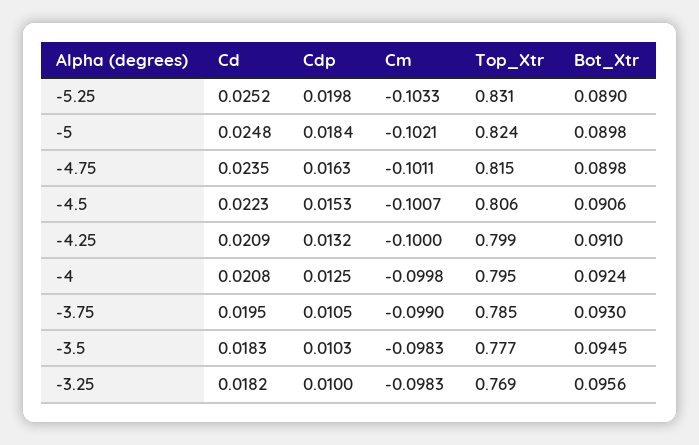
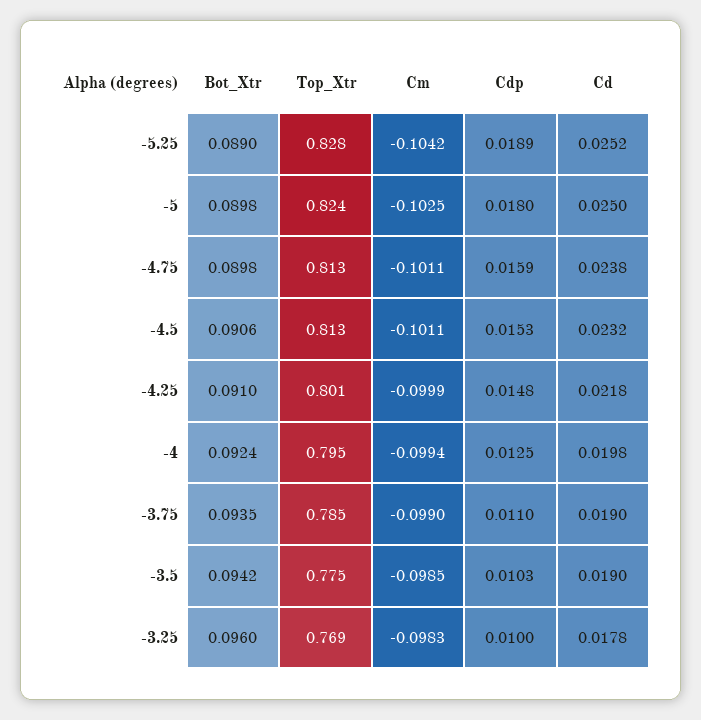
  {
    "Cd": {
      "-5.25": 0.0252,
-     "-5": 0.0248,
+     "-5": 0.025,
-     "-4.75": 0.0235,
+     "-4.75": 0.0238,
-     "-4.5": 0.0223,
+     "-4.5": 0.0232,
-     "-4.25": 0.0209,
+     "-4.25": 0.0218,
-     "-4": 0.0208,
+     "-4": 0.0198,
-     "-3.75": 0.0195,
+     "-3.75": 0.019,
-     "-3.5": 0.0183,
+     "-3.5": 0.019,
-     "-3.25": 0.0182
+     "-3.25": 0.0178
    },
    "Cdp": {
-     "-5.25": 0.0198,
+     "-5.25": 0.0189,
-     "-5": 0.0184,
+     "-5": 0.018,
-     "-4.75": 0.0163,
+     "-4.75": 0.0159,
      "-4.5": 0.0153,
-     "-4.25": 0.0132,
+     "-4.25": 0.0148,
      "-4": 0.0125,
-     "-3.75": 0.0105,
+     "-3.75": 0.011,
      "-3.5": 0.0103,
      "-3.25": 0.01
    },
    "Cm": {
-     "-5.25": -0.1033,
+     "-5.25": -0.1042,
-     "-5": -0.1021,
+     "-5": -0.1025,
      "-4.75": -0.1011,
-     "-4.5": -0.1007,
+     "-4.5": -0.1011,
-     "-4.25": -0.1,
+     "-4.25": -0.0999,
-     "-4": -0.0998,
+     "-4": -0.0994,
      "-3.75": -0.099,
-     "-3.5": -0.0983,
+     "-3.5": -0.0985,
      "-3.25": -0.0983
    },
    "Top_Xtr": {
-     "-5.25": 0.831,
+     "-5.25": 0.828,
      "-5": 0.824,
-     "-4.75": 0.815,
+     "-4.75": 0.813,
-     "-4.5": 0.806,
+     "-4.5": 0.813,
-     "-4.25": 0.799,
+     "-4.25": 0.801,
      "-4": 0.795,
      "-3.75": 0.785,
-     "-3.5": 0.777,
+     "-3.5": 0.775,
      "-3.25": 0.769
    },
    "Bot_Xtr": {
      "-5.25": 0.089,
      "-5": 0.0898,
      "-4.75": 0.0898,
      "-4.5": 0.0906,
      "-4.25": 0.091,
      "-4": 0.0924,
-     "-3.75": 0.093,
+     "-3.75": 0.0935,
-     "-3.5": 0.0945,
+     "-3.5": 0.0942,
-     "-3.25": 0.0956
+     "-3.25": 0.096
    }
  }

